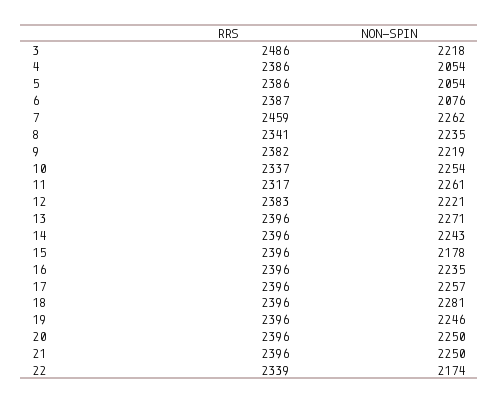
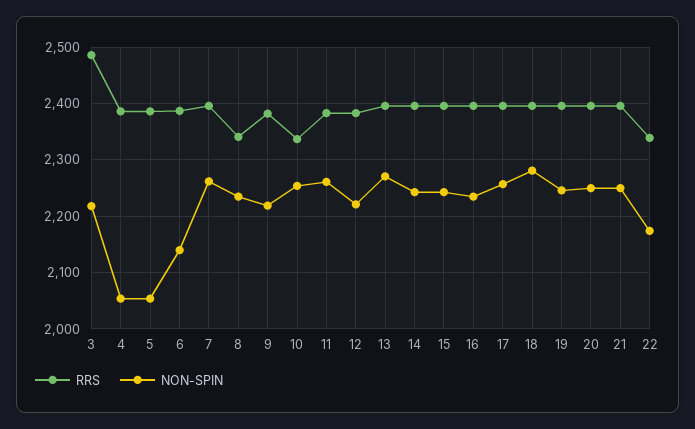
  {
    "RRS": {
      "3": 2486,
      "4": 2386,
      "5": 2386,
      "6": 2387,
-     "7": 2459,
+     "7": 2400,
      "8": 2341,
      "9": 2382,
      "10": 2337,
-     "11": 2317,
+     "11": 2380,
      "12": 2383,
      "13": 2396,
      "14": 2396,
      "15": 2396,
      "16": 2396,
      "17": 2396,
      "18": 2396,
      "19": 2396,
      "20": 2396,
      "21": 2396,
      "22": 2339
    },
    "NON-SPIN": {
      "3": 2218,
      "4": 2054,
      "5": 2054,
-     "6": 2076,
+     "6": 2140,
      "7": 2262,
      "8": 2235,
      "9": 2219,
      "10": 2254,
      "11": 2261,
      "12": 2221,
      "13": 2271,
      "14": 2243,
-     "15": 2178,
+     "15": 2240,
      "16": 2235,
      "17": 2257,
      "18": 2281,
      "19": 2246,
      "20": 2250,
      "21": 2250,
      "22": 2174
    }
  }

